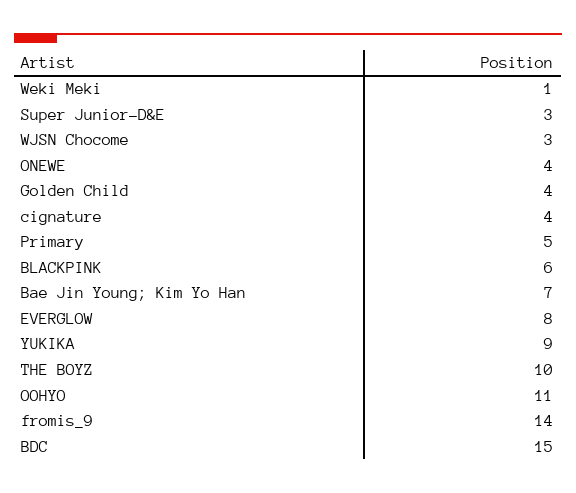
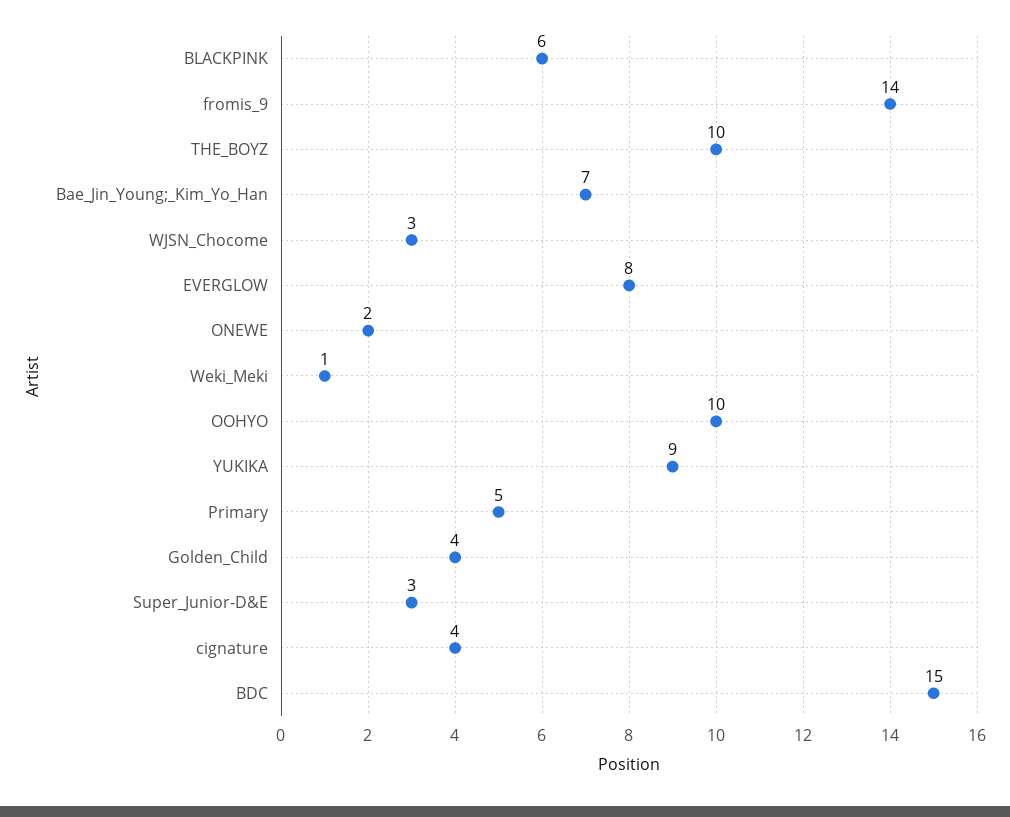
  {
    "Weki Meki": 1,
    "Super Junior-D&E": 3,
    "WJSN Chocome": 3,
-   "ONEWE": 4,
+   "ONEWE": 2,
    "Golden Child": 4,
    "cignature": 4,
    "Primary": 5,
    "BLACKPINK": 6,
    "Bae Jin Young; Kim Yo Han": 7,
    "EVERGLOW": 8,
    "YUKIKA": 9,
    "THE BOYZ": 10,
-   "OOHYO": 11,
+   "OOHYO": 10,
    "fromis_9": 14,
    "BDC": 15
  }

